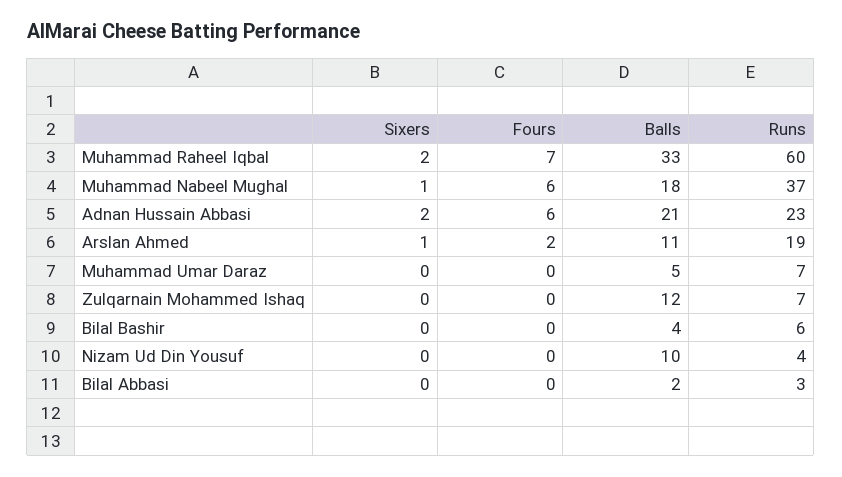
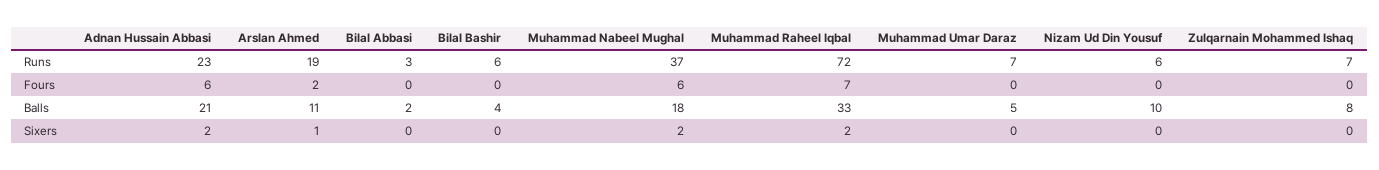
  {
    "Sixers": {
      "Muhammad Raheel Iqbal": 2,
-     "Muhammad Nabeel Mughal": 1,
+     "Muhammad Nabeel Mughal": 2,
      "Adnan Hussain Abbasi": 2,
      "Arslan Ahmed": 1,
      "Muhammad Umar Daraz": 0,
      "Zulqarnain Mohammed Ishaq": 0,
      "Bilal Bashir": 0,
      "Nizam Ud Din Yousuf": 0,
      "Bilal Abbasi": 0
    },
    "Fours": {
      "Muhammad Raheel Iqbal": 7,
      "Muhammad Nabeel Mughal": 6,
      "Adnan Hussain Abbasi": 6,
      "Arslan Ahmed": 2,
      "Muhammad Umar Daraz": 0,
      "Zulqarnain Mohammed Ishaq": 0,
      "Bilal Bashir": 0,
      "Nizam Ud Din Yousuf": 0,
      "Bilal Abbasi": 0
    },
    "Balls": {
      "Muhammad Raheel Iqbal": 33,
      "Muhammad Nabeel Mughal": 18,
      "Adnan Hussain Abbasi": 21,
      "Arslan Ahmed": 11,
      "Muhammad Umar Daraz": 5,
-     "Zulqarnain Mohammed Ishaq": 12,
+     "Zulqarnain Mohammed Ishaq": 8,
      "Bilal Bashir": 4,
      "Nizam Ud Din Yousuf": 10,
      "Bilal Abbasi": 2
    },
    "Runs": {
-     "Muhammad Raheel Iqbal": 60,
+     "Muhammad Raheel Iqbal": 72,
      "Muhammad Nabeel Mughal": 37,
      "Adnan Hussain Abbasi": 23,
      "Arslan Ahmed": 19,
      "Muhammad Umar Daraz": 7,
      "Zulqarnain Mohammed Ishaq": 7,
      "Bilal Bashir": 6,
-     "Nizam Ud Din Yousuf": 4,
+     "Nizam Ud Din Yousuf": 6,
      "Bilal Abbasi": 3
    }
  }

